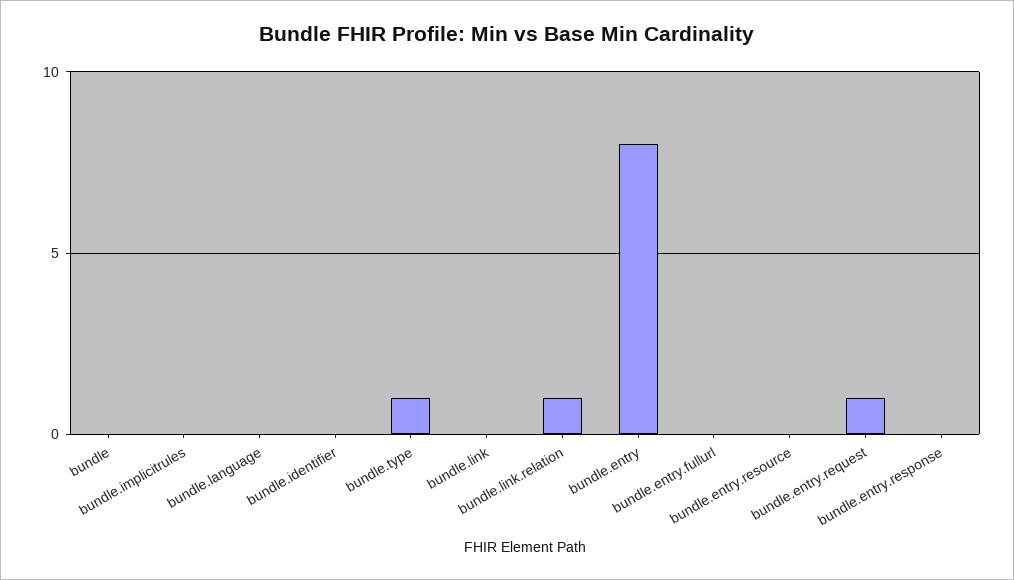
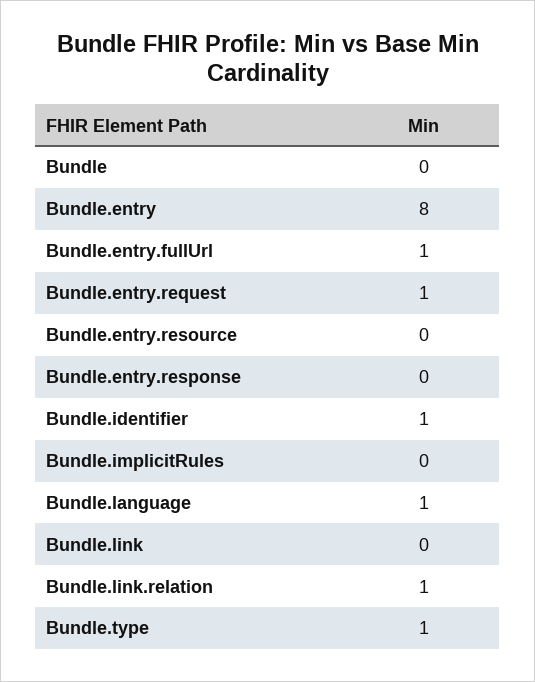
  {
    "bundle": 0,
    "bundle.implicitrules": 0,
-   "bundle.language": 0,
+   "bundle.language": 1,
-   "bundle.identifier": 0,
+   "bundle.identifier": 1,
    "bundle.type": 1,
    "bundle.link": 0,
    "bundle.link.relation": 1,
    "bundle.entry": 8,
-   "bundle.entry.fullurl": 0,
+   "bundle.entry.fullurl": 1,
    "bundle.entry.resource": 0,
    "bundle.entry.request": 1,
    "bundle.entry.response": 0
  }

